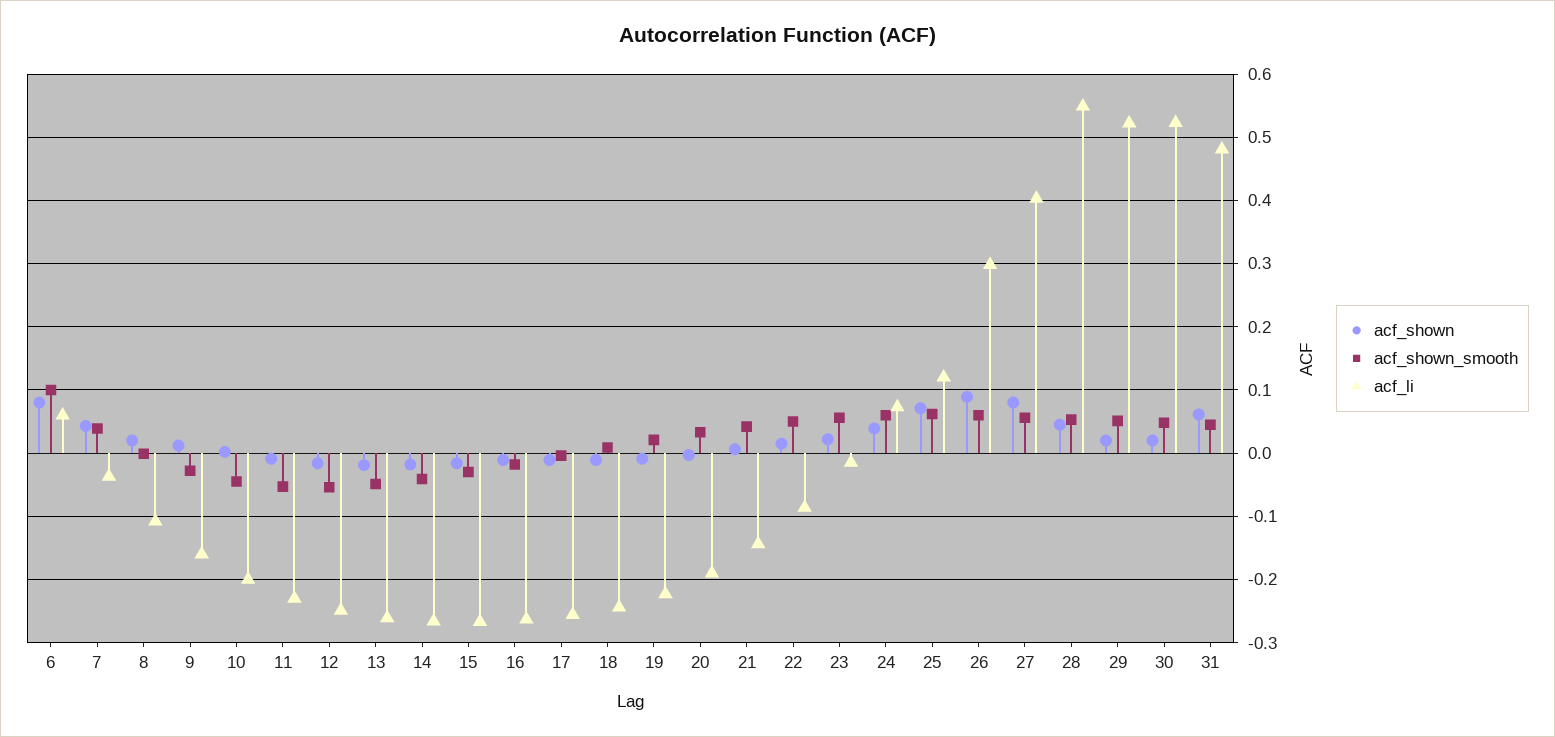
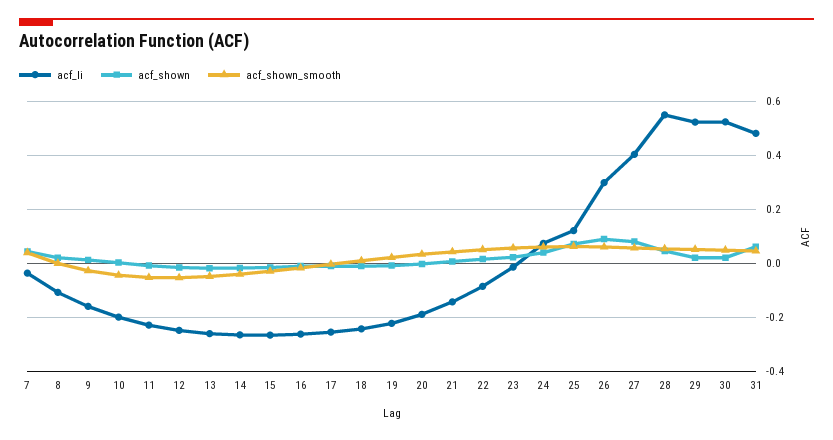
  {
    "acf_shown": {
-     "6": 0.08,
      "7": 0.04,
      "8": 0.02,
      "9": 0.01,
      "10": 0,
      "11": -0.01,
      "12": -0.02,
      "13": -0.02,
      "14": -0.02,
      "15": -0.02,
      "16": -0.01,
      "17": -0.01,
      "18": -0.01,
      "19": -0.01,
      "20": 0,
      "21": 0.01,
      "22": 0.02,
      "23": 0.02,
      "24": 0.04,
      "25": 0.07,
      "26": 0.09,
      "27": 0.08,
      "28": 0.05,
      "29": 0.02,
      "30": 0.02,
      "31": 0.06
    },
    "acf_shown_smooth": {
-     "6": 0.1,
      "7": 0.04,
      "8": 0,
      "9": -0.03,
      "10": -0.05,
      "11": -0.05,
      "12": -0.05,
      "13": -0.05,
      "14": -0.04,
      "15": -0.03,
      "16": -0.02,
      "17": 0,
      "18": 0.01,
      "19": 0.02,
      "20": 0.03,
      "21": 0.04,
      "22": 0.05,
      "23": 0.06,
      "24": 0.06,
      "25": 0.06,
      "26": 0.06,
      "27": 0.06,
      "28": 0.05,
      "29": 0.05,
      "30": 0.05,
      "31": 0.05
    },
    "acf_li": {
-     "6": 0.06,
      "7": -0.04,
      "8": -0.11,
      "9": -0.16,
      "10": -0.2,
      "11": -0.23,
      "12": -0.25,
      "13": -0.26,
      "14": -0.27,
      "15": -0.27,
      "16": -0.26,
      "17": -0.26,
      "18": -0.24,
      "19": -0.22,
      "20": -0.19,
      "21": -0.14,
      "22": -0.09,
      "23": -0.02,
      "24": 0.07,
      "25": 0.12,
      "26": 0.3,
      "27": 0.4,
      "28": 0.55,
      "29": 0.52,
      "30": 0.52,
      "31": 0.48
    }
  }

